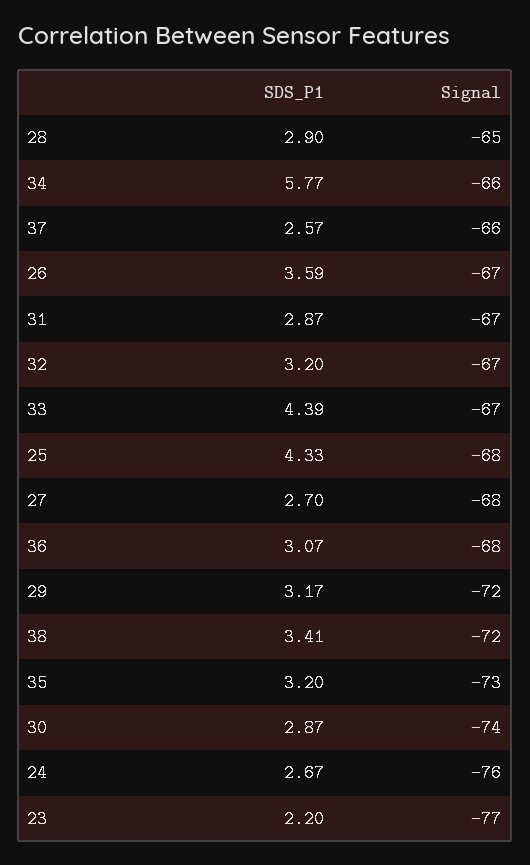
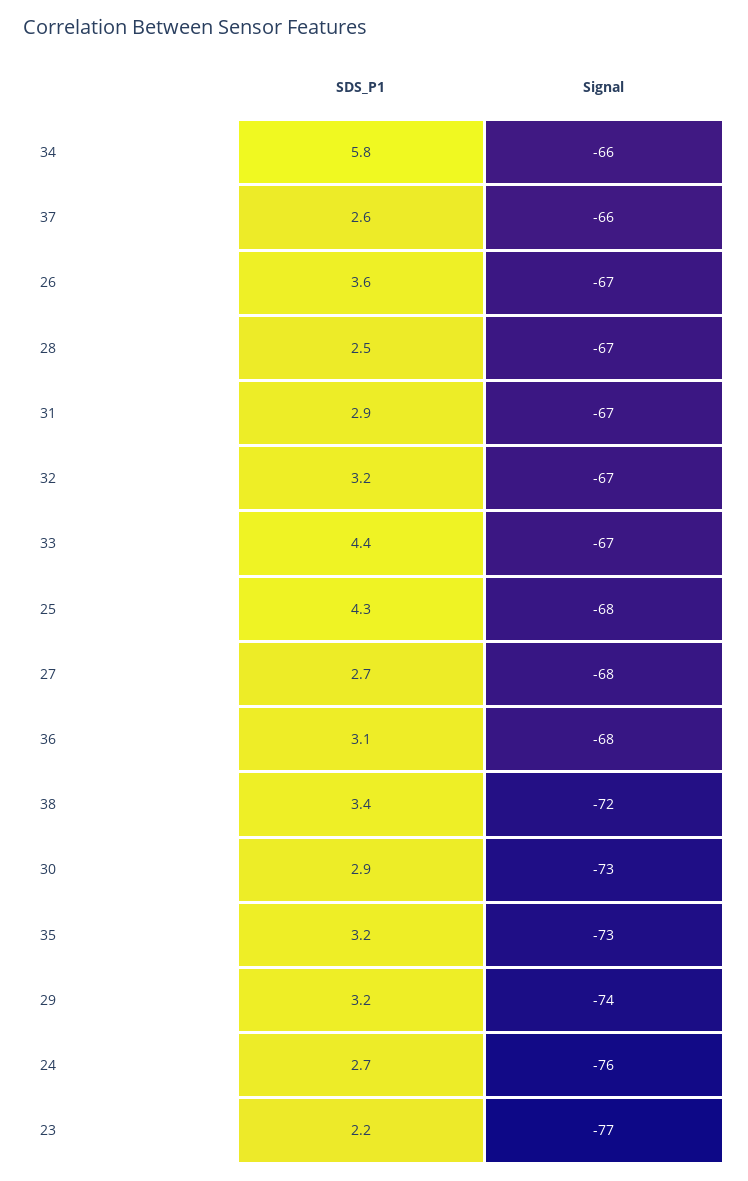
  {
    "SDS_P1": {
-     "28": 2.9,
+     "28": 2.5,
      "34": 5.77,
      "37": 2.57,
      "26": 3.59,
      "31": 2.87,
      "32": 3.2,
      "33": 4.39,
      "25": 4.33,
      "27": 2.7,
      "36": 3.07,
      "29": 3.17,
      "38": 3.41,
      "35": 3.2,
      "30": 2.87,
      "24": 2.67,
      "23": 2.2
    },
    "Signal": {
-     "28": -65,
+     "28": -67,
      "34": -66,
      "37": -66,
      "26": -67,
      "31": -67,
      "32": -67,
      "33": -67,
      "25": -68,
      "27": -68,
      "36": -68,
-     "29": -72,
+     "29": -74,
      "38": -72,
      "35": -73,
-     "30": -74,
+     "30": -73,
      "24": -76,
      "23": -77
    }
  }

